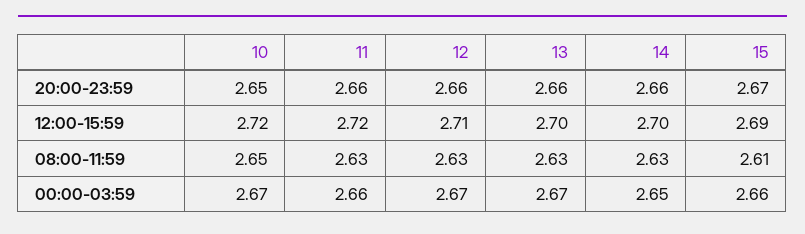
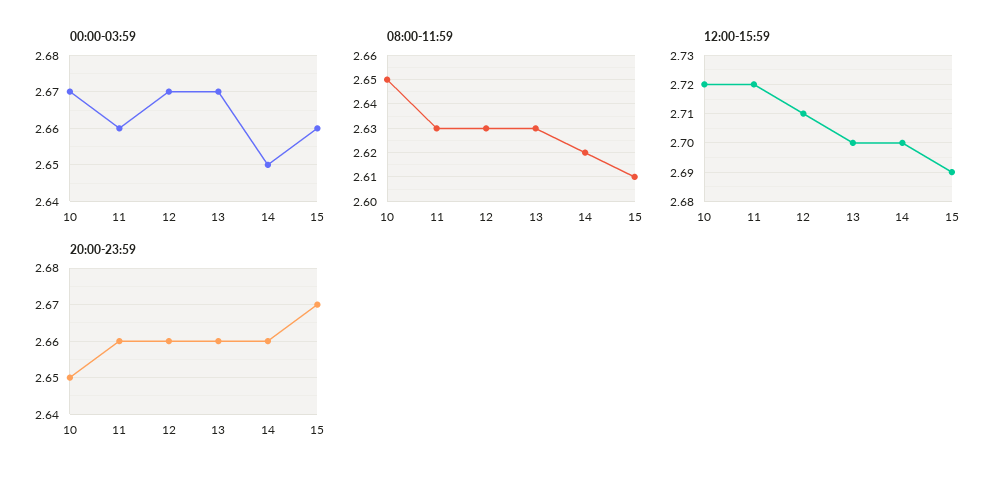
  {
    "20:00-23:59": {
      "10": 2.65,
      "11": 2.66,
      "12": 2.66,
      "13": 2.66,
      "14": 2.66,
      "15": 2.67
    },
    "12:00-15:59": {
      "10": 2.72,
      "11": 2.72,
      "12": 2.71,
      "13": 2.7,
      "14": 2.7,
      "15": 2.69
    },
    "08:00-11:59": {
      "10": 2.65,
      "11": 2.63,
      "12": 2.63,
      "13": 2.63,
-     "14": 2.63,
+     "14": 2.62,
      "15": 2.61
    },
    "00:00-03:59": {
      "10": 2.67,
      "11": 2.66,
      "12": 2.67,
      "13": 2.67,
      "14": 2.65,
      "15": 2.66
    }
  }

